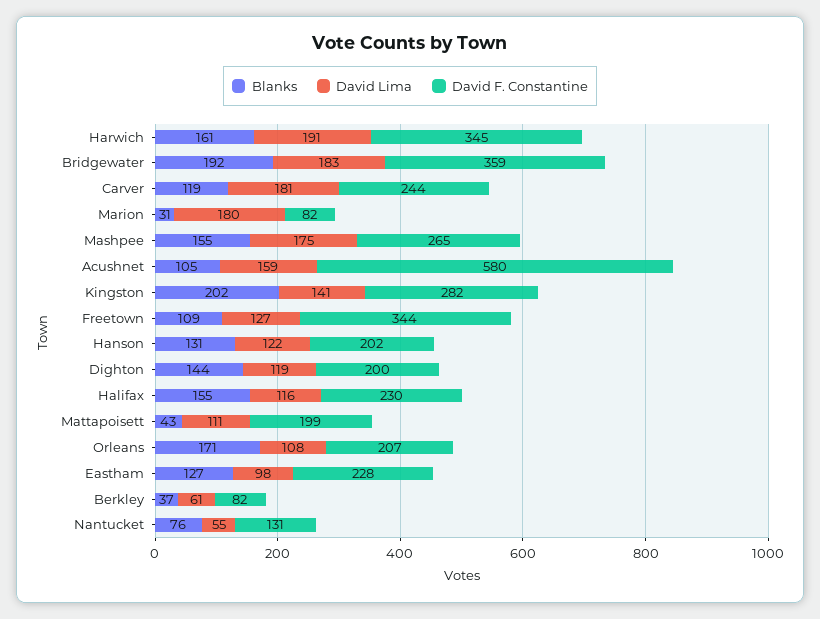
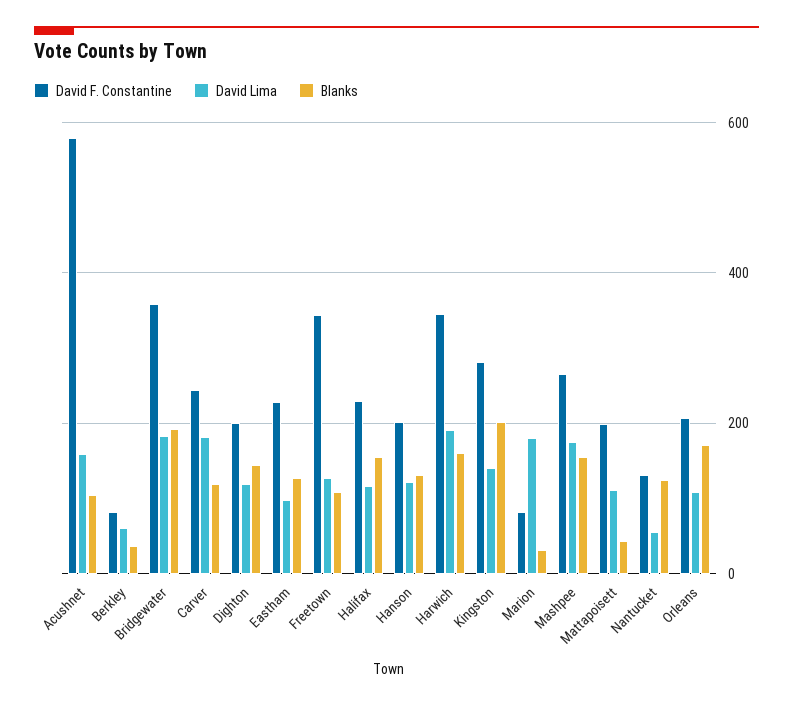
  {
    "Blanks": {
      "Harwich": 161,
      "Bridgewater": 192,
      "Carver": 119,
      "Marion": 31,
      "Mashpee": 155,
      "Acushnet": 105,
      "Kingston": 202,
      "Freetown": 109,
      "Hanson": 131,
      "Dighton": 144,
      "Halifax": 155,
      "Mattapoisett": 43,
      "Orleans": 171,
      "Eastham": 127,
      "Berkley": 37,
-     "Nantucket": 76
+     "Nantucket": 120
    },
    "David Lima": {
      "Harwich": 191,
      "Bridgewater": 183,
      "Carver": 181,
      "Marion": 180,
      "Mashpee": 175,
      "Acushnet": 159,
      "Kingston": 141,
      "Freetown": 127,
      "Hanson": 122,
      "Dighton": 119,
      "Halifax": 116,
      "Mattapoisett": 111,
      "Orleans": 108,
      "Eastham": 98,
      "Berkley": 61,
      "Nantucket": 55
    },
    "David F. Constantine": {
      "Harwich": 345,
      "Bridgewater": 359,
      "Carver": 244,
      "Marion": 82,
      "Mashpee": 265,
      "Acushnet": 580,
      "Kingston": 282,
      "Freetown": 344,
      "Hanson": 202,
      "Dighton": 200,
      "Halifax": 230,
      "Mattapoisett": 199,
      "Orleans": 207,
      "Eastham": 228,
      "Berkley": 82,
      "Nantucket": 131
    }
  }

